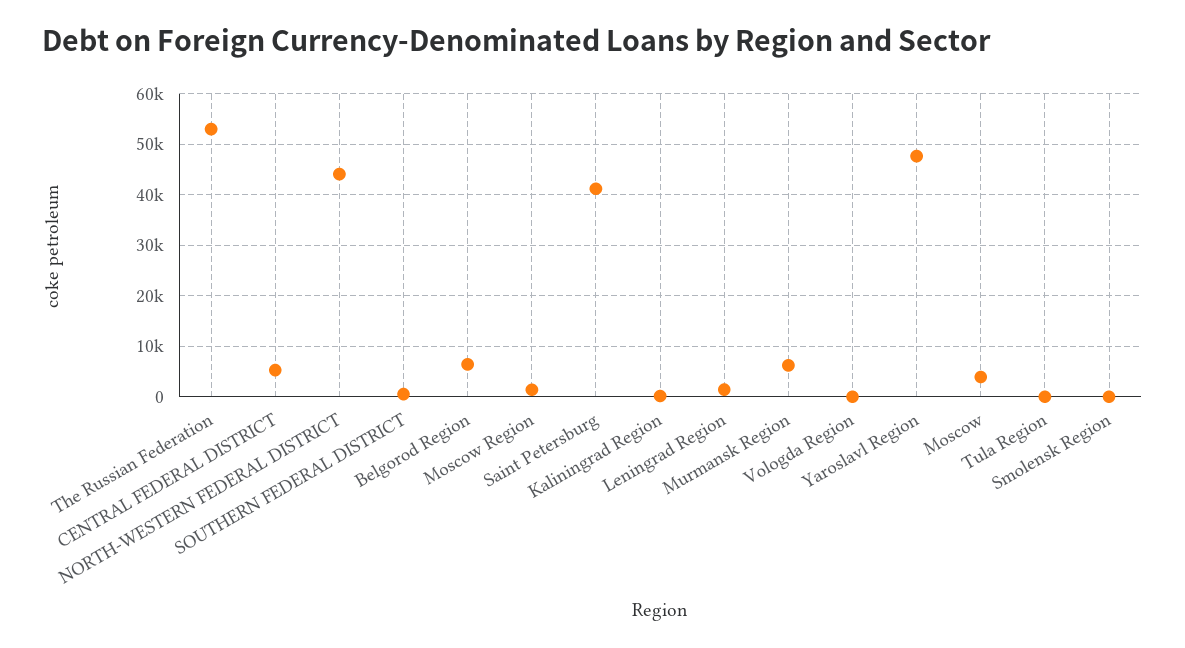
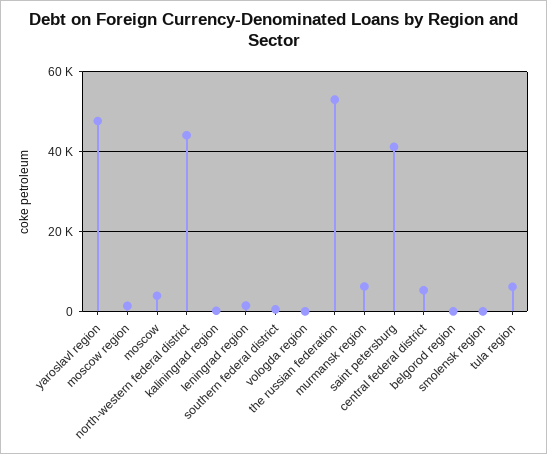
  {
    "The Russian Federation": 52000,
    "CENTRAL FEDERAL DISTRICT": 6000,
    "NORTH-WESTERN FEDERAL DISTRICT": 44000,
    "SOUTHERN FEDERAL DISTRICT": 0,
-   "Belgorod Region": 6000,
+   "Belgorod Region": 0,
    "Moscow Region": 2000,
    "Saint Petersburg": 42000,
    "Kaliningrad Region": 0,
    "Leningrad Region": 2000,
    "Murmansk Region": 6000,
    "Vologda Region": 0,
    "Yaroslavl Region": 48000,
    "Moscow": 4000,
-   "Tula Region": 0,
+   "Tula Region": 6000,
    "Smolensk Region": 0
  }

